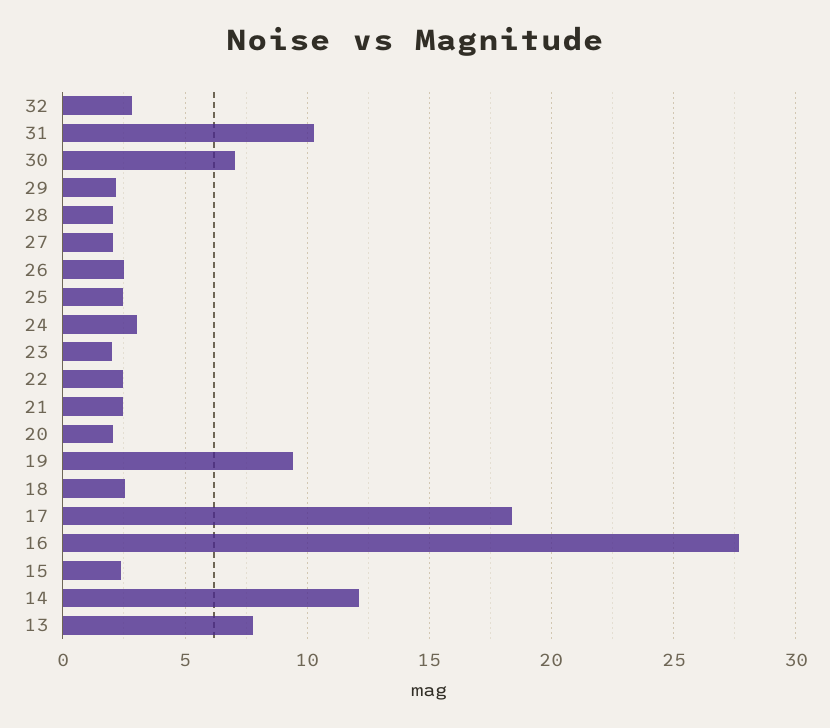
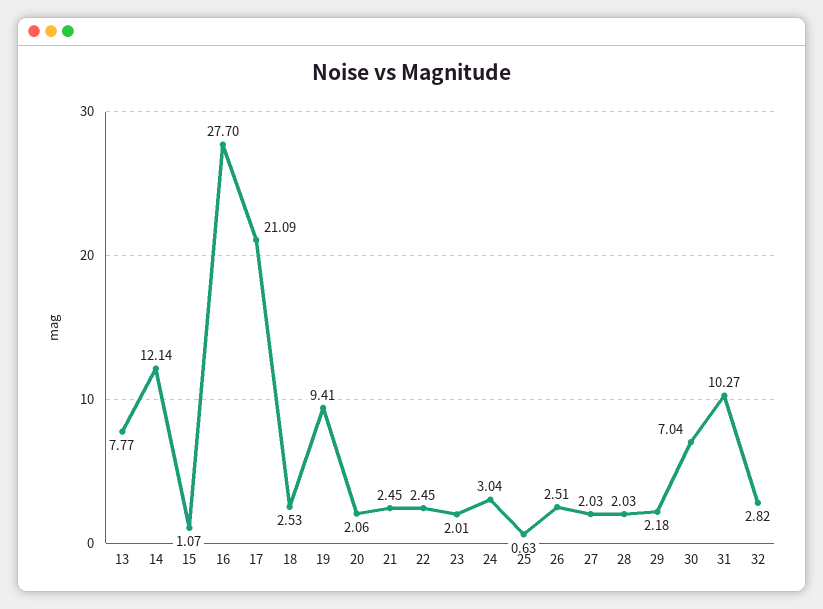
  {
    "32": 2.82,
    "31": 10.27,
    "30": 7.04,
    "29": 2.18,
    "28": 2.03,
    "27": 2.03,
    "26": 2.51,
-   "25": 2.5,
+   "25": 0.63,
    "24": 3.04,
    "23": 2.01,
    "22": 2.45,
    "21": 2.45,
    "20": 2.06,
    "19": 9.41,
    "18": 2.53,
-   "17": 18.5,
+   "17": 21.09,
    "16": 27.7,
-   "15": 2.5,
+   "15": 1.07,
    "14": 12.14,
    "13": 7.77
  }

